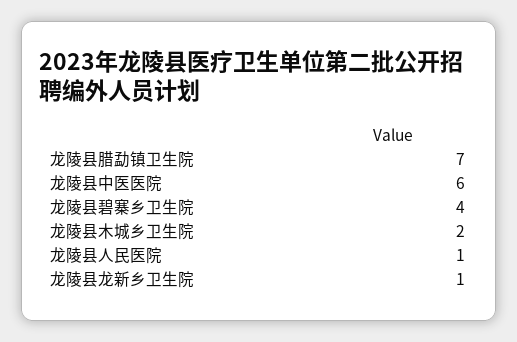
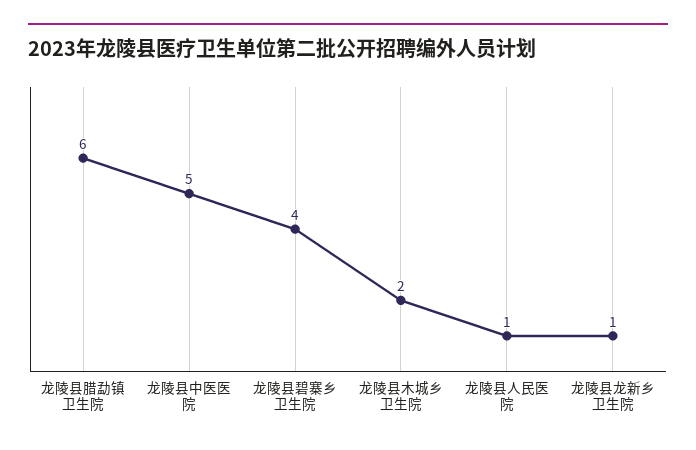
  {
-   "龙陵县腊勐镇卫生院": 7,
+   "龙陵县腊勐镇卫生院": 6,
-   "龙陵县中医医院": 6,
+   "龙陵县中医医院": 5,
    "龙陵县碧寨乡卫生院": 4,
    "龙陵县木城乡卫生院": 2,
    "龙陵县人民医院": 1,
    "龙陵县龙新乡卫生院": 1
  }

